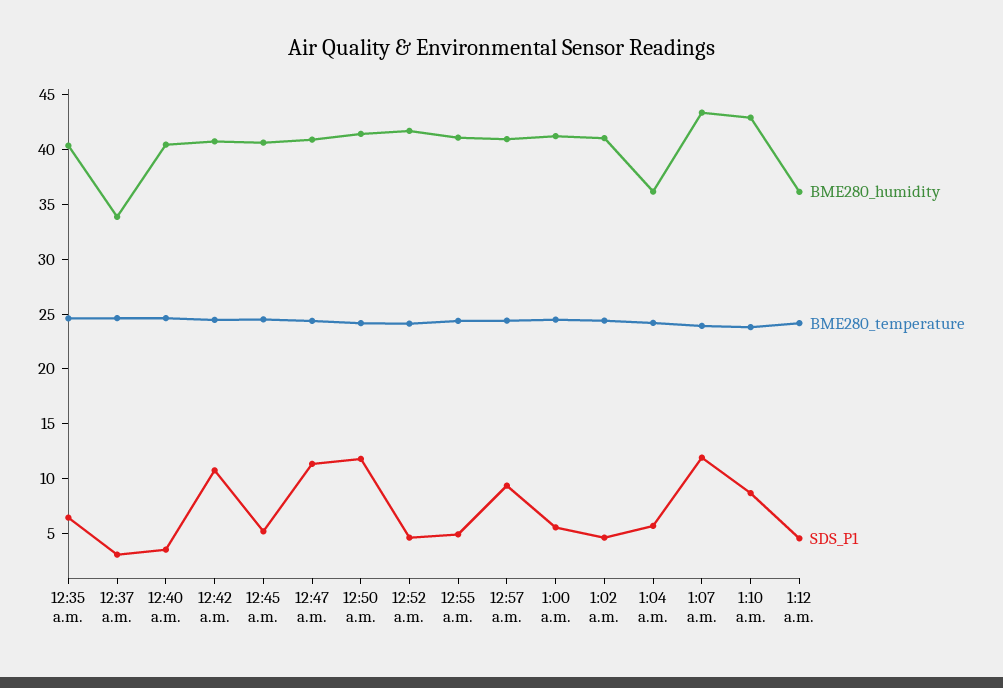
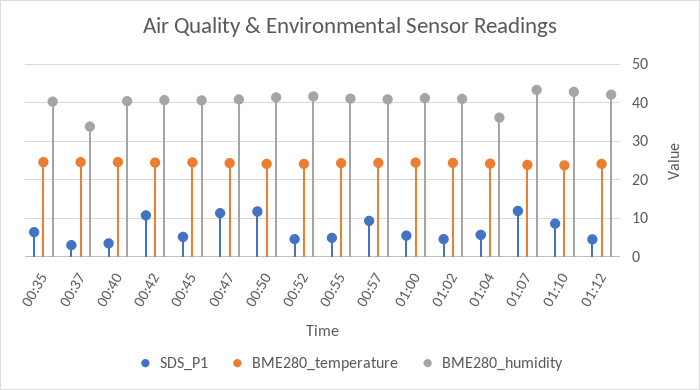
  {
    "BME280_humidity": {
      "12:35 a.m.": 40,
      "12:37 a.m.": 34,
      "12:40 a.m.": 40,
      "12:42 a.m.": 41,
      "12:45 a.m.": 41,
      "12:47 a.m.": 41,
      "12:50 a.m.": 41,
      "12:52 a.m.": 42,
      "12:55 a.m.": 41,
      "12:57 a.m.": 41,
      "1:00 a.m.": 41,
      "1:02 a.m.": 41,
      "1:04 a.m.": 36,
      "1:07 a.m.": 43,
      "1:10 a.m.": 43,
-     "1:12 a.m.": 36
+     "1:12 a.m.": 42
    },
    "BME280_temperature": {
      "12:35 a.m.": 25,
      "12:37 a.m.": 25,
      "12:40 a.m.": 25,
      "12:42 a.m.": 24,
      "12:45 a.m.": 25,
      "12:47 a.m.": 24,
      "12:50 a.m.": 24,
      "12:52 a.m.": 24,
      "12:55 a.m.": 24,
      "12:57 a.m.": 24,
      "1:00 a.m.": 24,
      "1:02 a.m.": 24,
      "1:04 a.m.": 24,
      "1:07 a.m.": 24,
      "1:10 a.m.": 24,
      "1:12 a.m.": 24
    },
    "SDS_P1": {
      "12:35 a.m.": 6,
      "12:37 a.m.": 3,
      "12:40 a.m.": 4,
      "12:42 a.m.": 11,
      "12:45 a.m.": 5,
      "12:47 a.m.": 11,
      "12:50 a.m.": 12,
      "12:52 a.m.": 5,
      "12:55 a.m.": 5,
      "12:57 a.m.": 9,
      "1:00 a.m.": 6,
      "1:02 a.m.": 5,
      "1:04 a.m.": 6,
      "1:07 a.m.": 12,
      "1:10 a.m.": 9,
      "1:12 a.m.": 5
    }
  }

